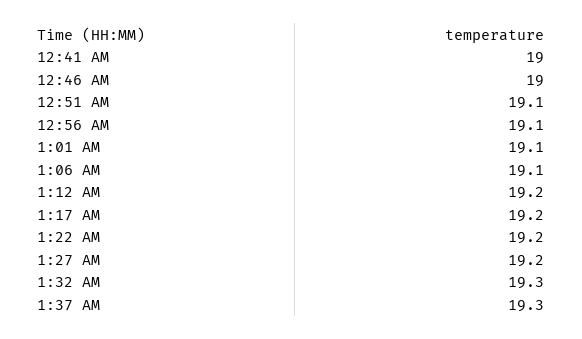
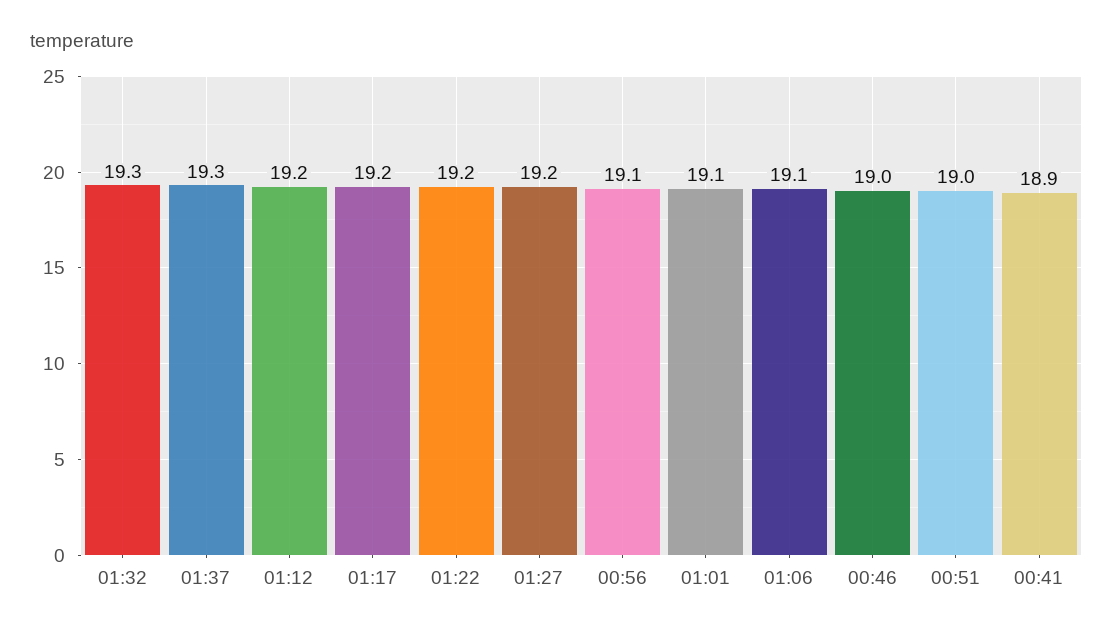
  {
-   "12:41 AM": 19,
+   "12:41 AM": 18.9,
    "12:46 AM": 19,
-   "12:51 AM": 19.1,
+   "12:51 AM": 19,
    "12:56 AM": 19.1,
    "1:01 AM": 19.1,
    "1:06 AM": 19.1,
    "1:12 AM": 19.2,
    "1:17 AM": 19.2,
    "1:22 AM": 19.2,
    "1:27 AM": 19.2,
    "1:32 AM": 19.3,
    "1:37 AM": 19.3
  }

